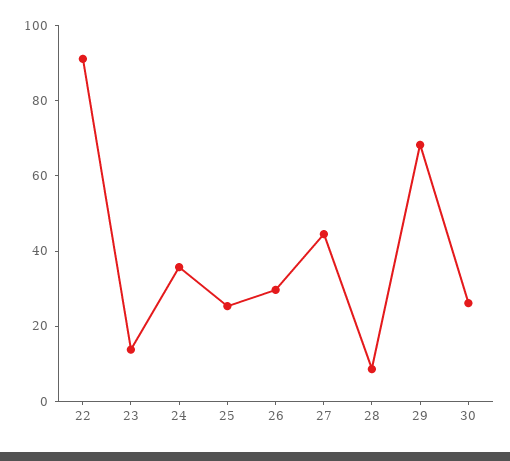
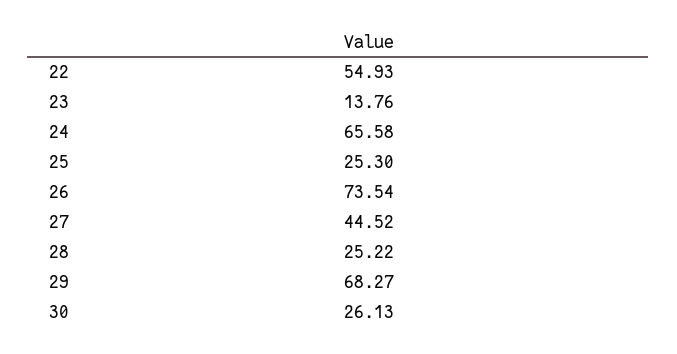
  {
-   "22": 90,
+   "22": 54.93,
    "23": 13.76,
-   "24": 35,
+   "24": 65.58,
    "25": 25.3,
-   "26": 30,
+   "26": 73.54,
    "27": 44.52,
-   "28": 10,
+   "28": 25.22,
    "29": 68.27,
    "30": 26.13
  }

